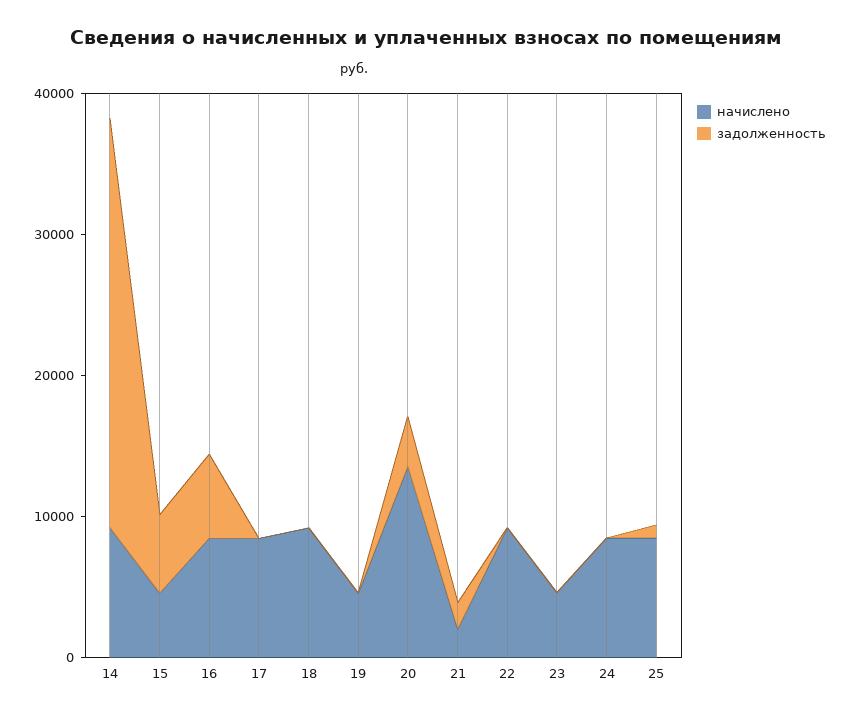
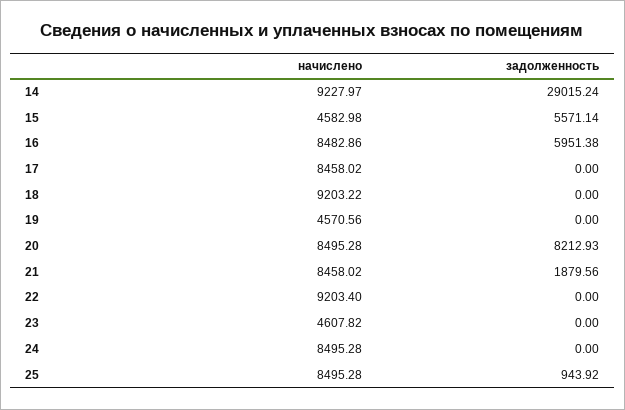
  {
    "начислено": {
      "14": 9227.97,
      "15": 4582.98,
      "16": 8482.86,
      "17": 8458.02,
      "18": 9203.22,
      "19": 4570.56,
-     "20": 14000,
+     "20": 8495.28,
-     "21": 2000,
+     "21": 8458.02,
      "22": 9203.4,
      "23": 4607.82,
      "24": 8495.28,
      "25": 8495.28
    },
    "задолженность": {
      "14": 29015.24,
      "15": 5571.14,
      "16": 5951.38,
      "17": 0,
      "18": 0,
      "19": 0,
-     "20": 4000,
+     "20": 8212.93,
      "21": 1879.56,
      "22": 0,
      "23": 0,
      "24": 0,
      "25": 943.92
    }
  }

